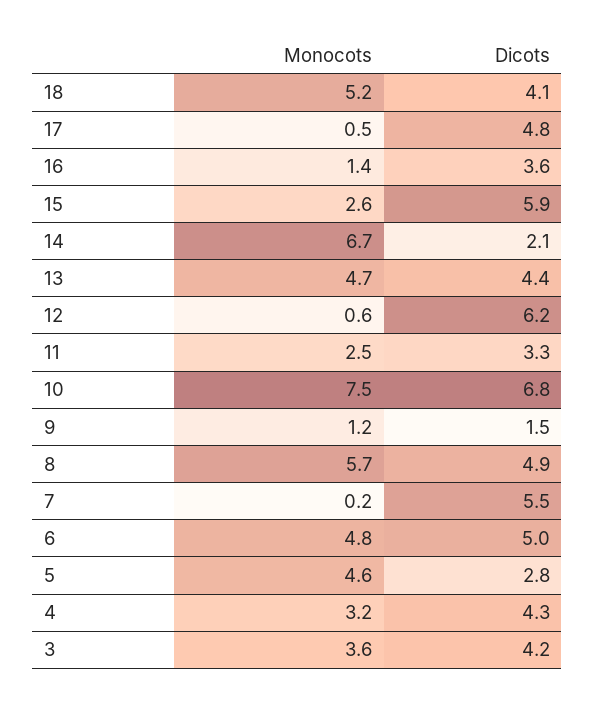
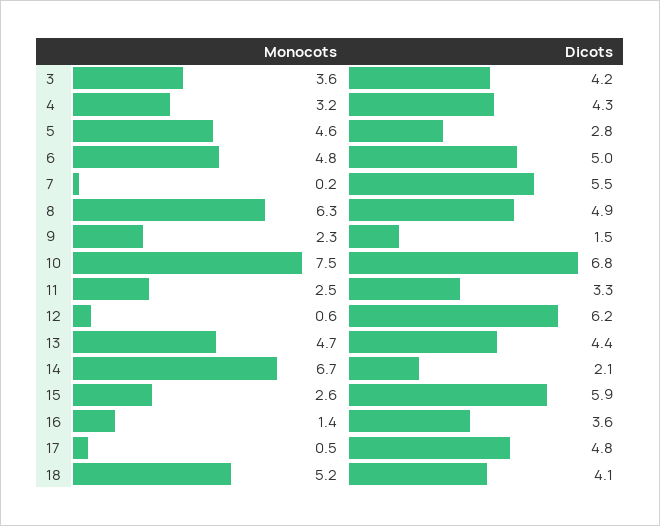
  {
    "Monocots": {
      "18": 5.2,
      "17": 0.5,
      "16": 1.4,
      "15": 2.6,
      "14": 6.7,
      "13": 4.7,
      "12": 0.6,
      "11": 2.5,
      "10": 7.5,
-     "9": 1.2,
+     "9": 2.3,
-     "8": 5.7,
+     "8": 6.3,
      "7": 0.2,
      "6": 4.8,
      "5": 4.6,
      "4": 3.2,
      "3": 3.6
    },
    "Dicots": {
      "18": 4.1,
      "17": 4.8,
      "16": 3.6,
      "15": 5.9,
      "14": 2.1,
      "13": 4.4,
      "12": 6.2,
      "11": 3.3,
      "10": 6.8,
      "9": 1.5,
      "8": 4.9,
      "7": 5.5,
      "6": 5,
      "5": 2.8,
      "4": 4.3,
      "3": 4.2
    }
  }

